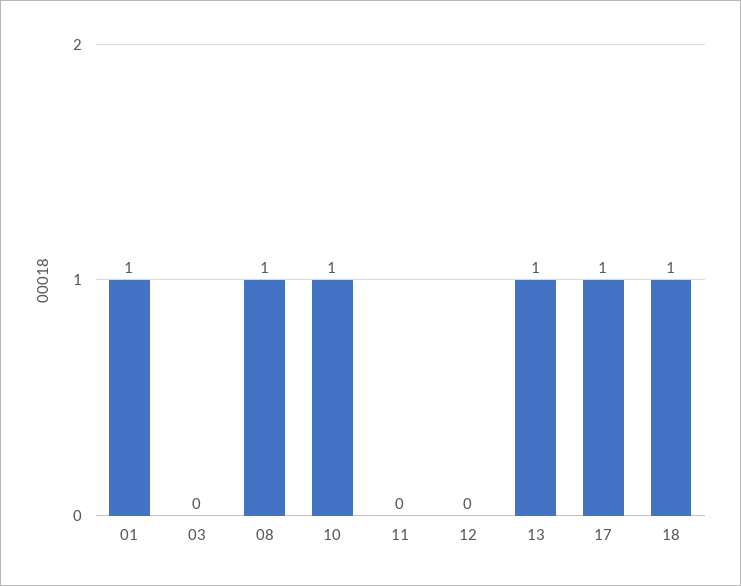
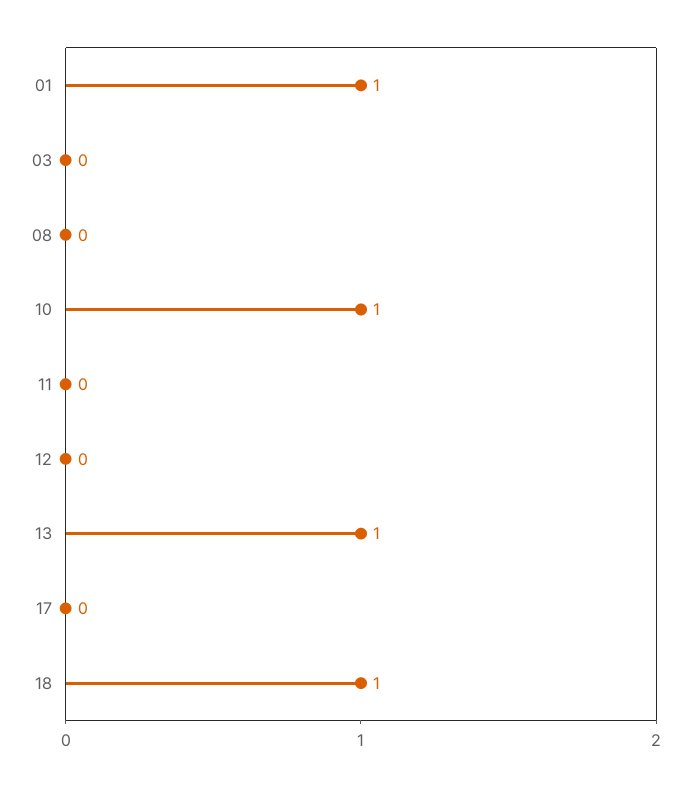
  {
    "01": 1,
    "03": 0,
-   "08": 1,
+   "08": 0,
    "10": 1,
    "11": 0,
    "12": 0,
    "13": 1,
-   "17": 1,
+   "17": 0,
    "18": 1
  }

